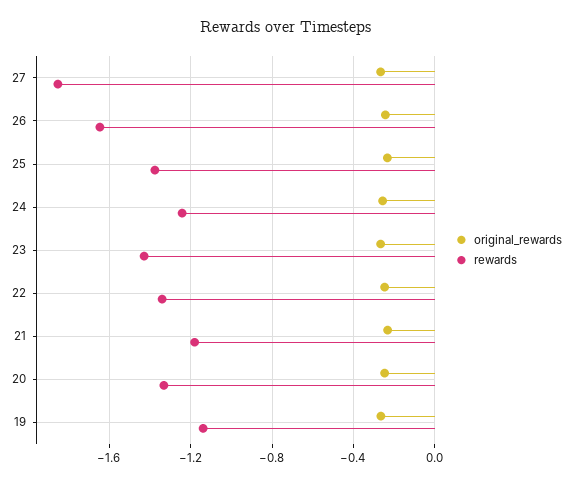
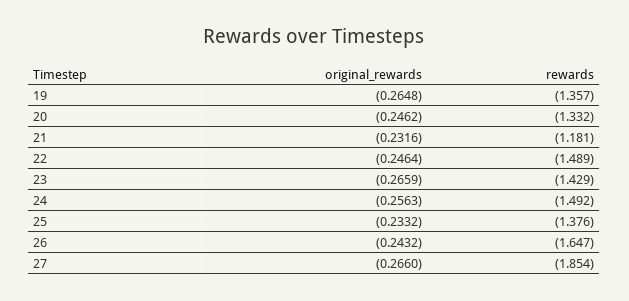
  {
    "original_rewards": {
      "27": -0.266,
      "26": -0.2432,
      "25": -0.2332,
      "24": -0.2563,
      "23": -0.2659,
      "22": -0.2464,
      "21": -0.2316,
      "20": -0.2462,
      "19": -0.2648
    },
    "rewards": {
      "27": -1.854,
      "26": -1.647,
      "25": -1.376,
-     "24": -1.25,
+     "24": -1.492,
      "23": -1.429,
-     "22": -1.35,
+     "22": -1.489,
      "21": -1.181,
      "20": -1.332,
-     "19": -1.15
+     "19": -1.357
    }
  }

